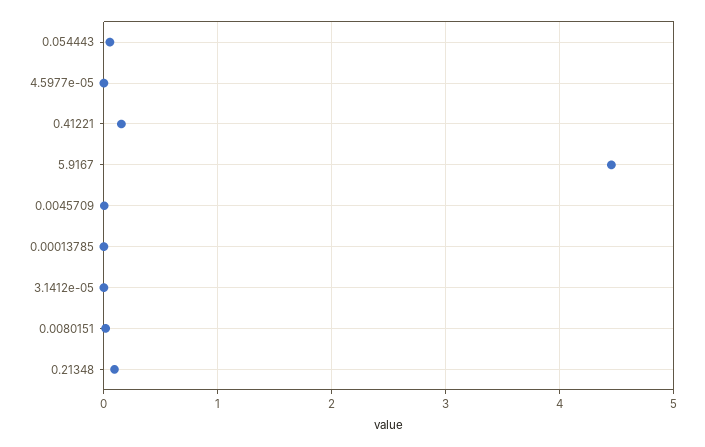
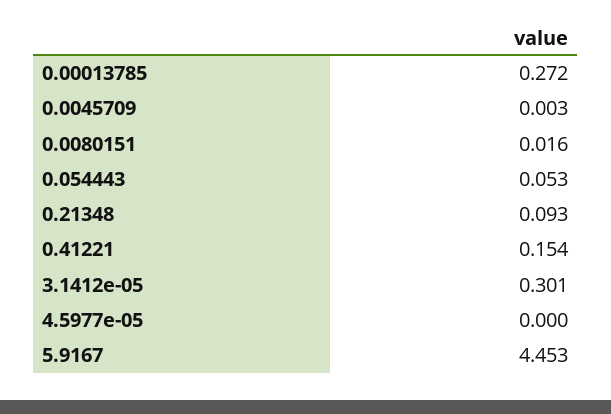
  {
    "0.054443": 0.053,
    "4.5977e-05": 0,
    "0.41221": 0.154,
    "5.9167": 4.453,
    "0.0045709": 0.003,
-   "0.00013785": 0,
+   "0.00013785": 0.272,
-   "3.1412e-05": 0,
+   "3.1412e-05": 0.301,
    "0.0080151": 0.016,
    "0.21348": 0.093
  }

